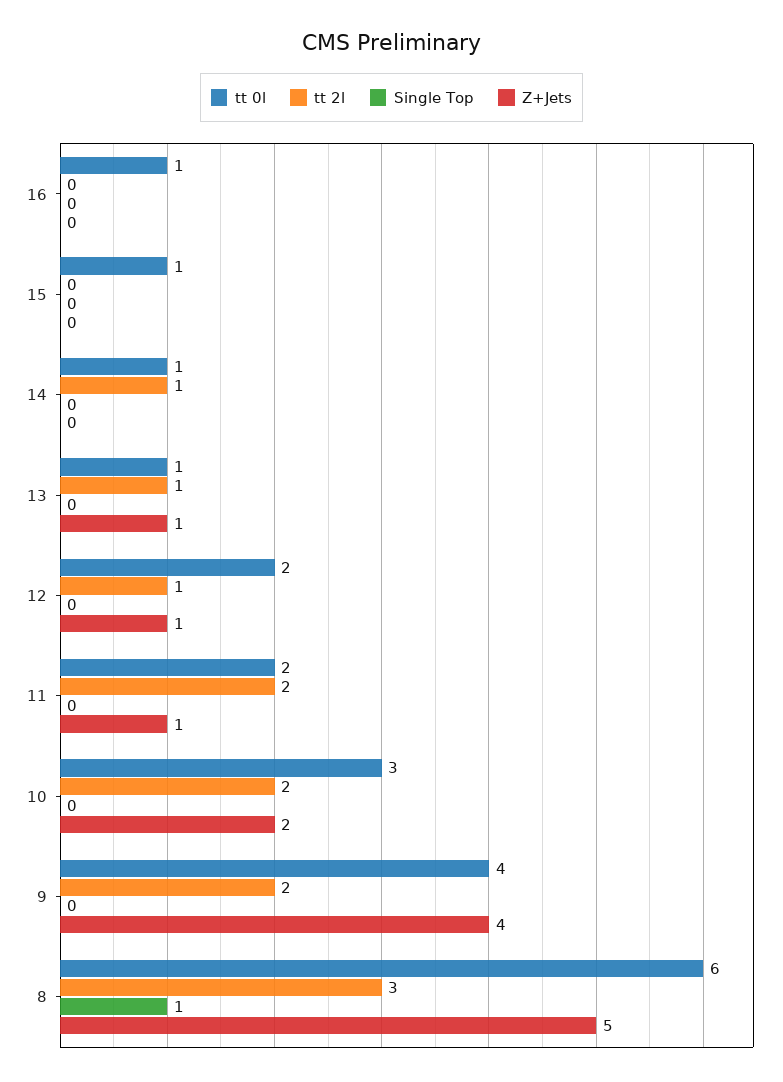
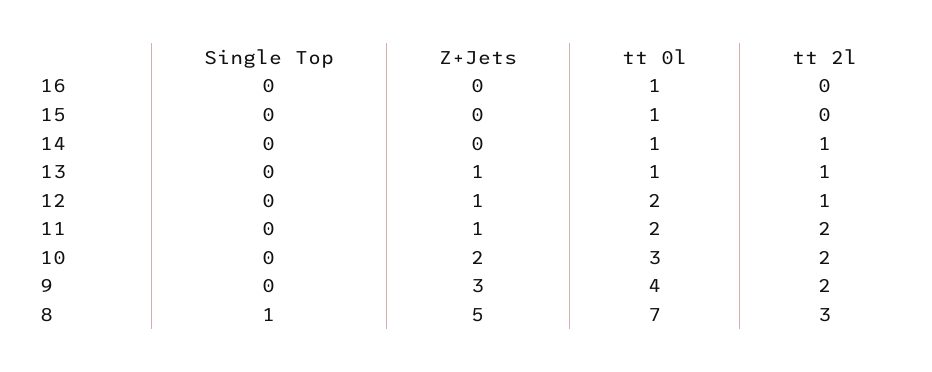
  {
    "tt 0l": {
      "16": 1,
      "15": 1,
      "14": 1,
      "13": 1,
      "12": 2,
      "11": 2,
      "10": 3,
      "9": 4,
-     "8": 6
+     "8": 7
    },
    "tt 2l": {
      "16": 0,
      "15": 0,
      "14": 1,
      "13": 1,
      "12": 1,
      "11": 2,
      "10": 2,
      "9": 2,
      "8": 3
    },
    "Single Top": {
      "16": 0,
      "15": 0,
      "14": 0,
      "13": 0,
      "12": 0,
      "11": 0,
      "10": 0,
      "9": 0,
      "8": 1
    },
    "Z+Jets": {
      "16": 0,
      "15": 0,
      "14": 0,
      "13": 1,
      "12": 1,
      "11": 1,
      "10": 2,
-     "9": 4,
+     "9": 3,
      "8": 5
    }
  }

